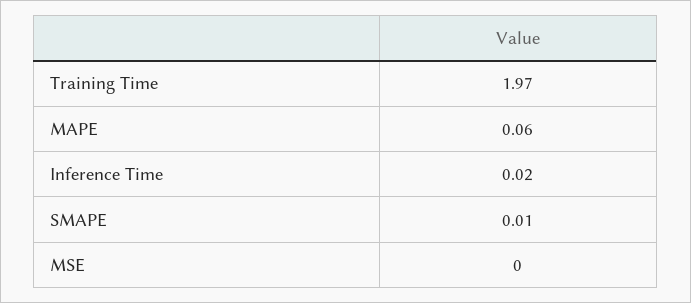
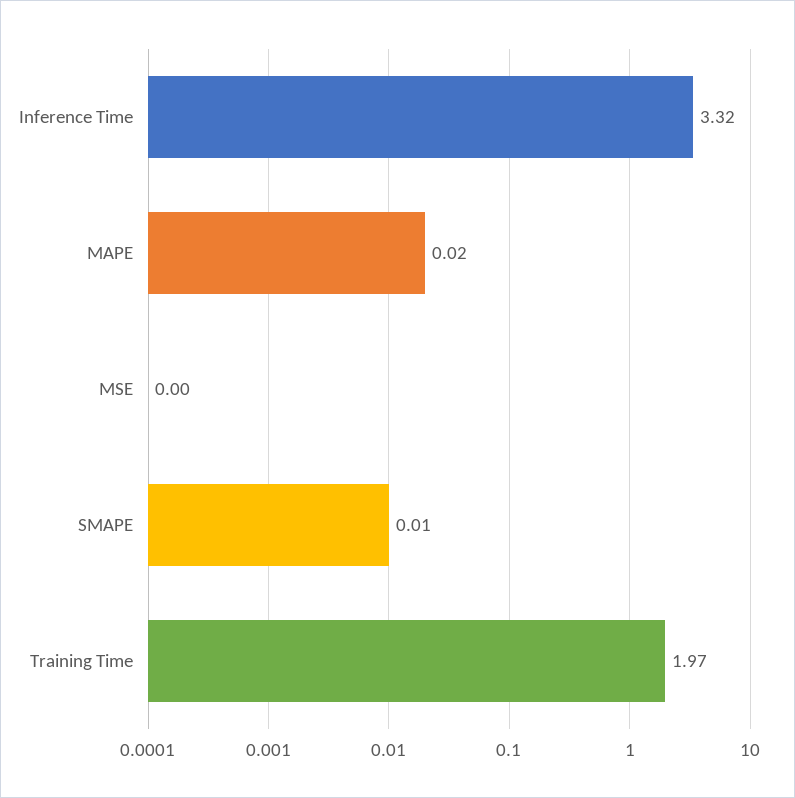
  {
    "Training Time": 1.97,
-   "MAPE": 0.06,
+   "MAPE": 0.02,
-   "Inference Time": 0.02,
+   "Inference Time": 3.32,
    "SMAPE": 0.01,
    "MSE": 0
  }

